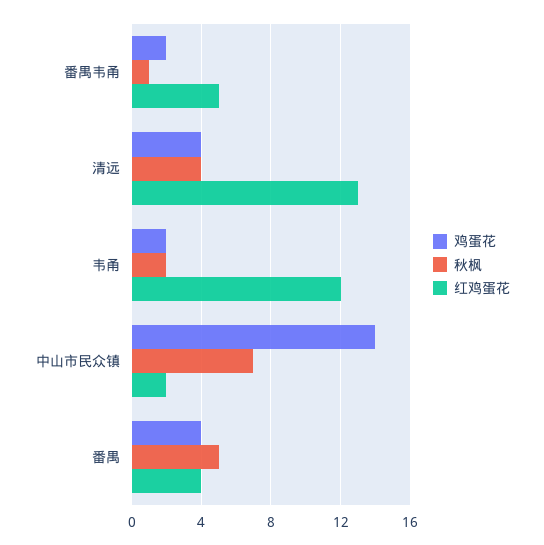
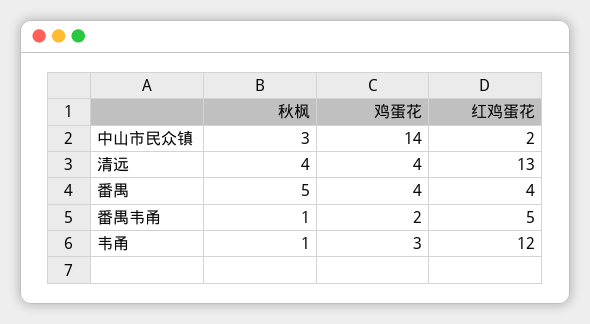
  {
    "鸡蛋花": {
      "番禺韦甬": 2,
      "清远": 4,
-     "韦甬": 2,
+     "韦甬": 3,
      "中山市民众镇": 14,
      "番禺": 4
    },
    "秋枫": {
      "番禺韦甬": 1,
      "清远": 4,
-     "韦甬": 2,
+     "韦甬": 1,
-     "中山市民众镇": 7,
+     "中山市民众镇": 3,
      "番禺": 5
    },
    "红鸡蛋花": {
      "番禺韦甬": 5,
      "清远": 13,
      "韦甬": 12,
      "中山市民众镇": 2,
      "番禺": 4
    }
  }

